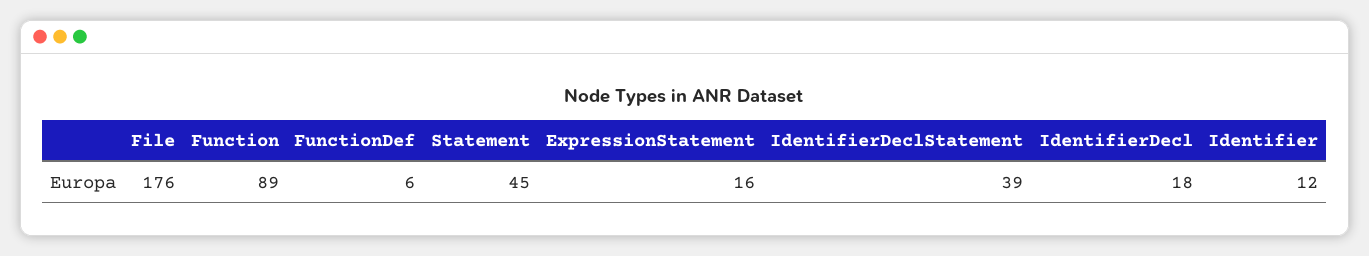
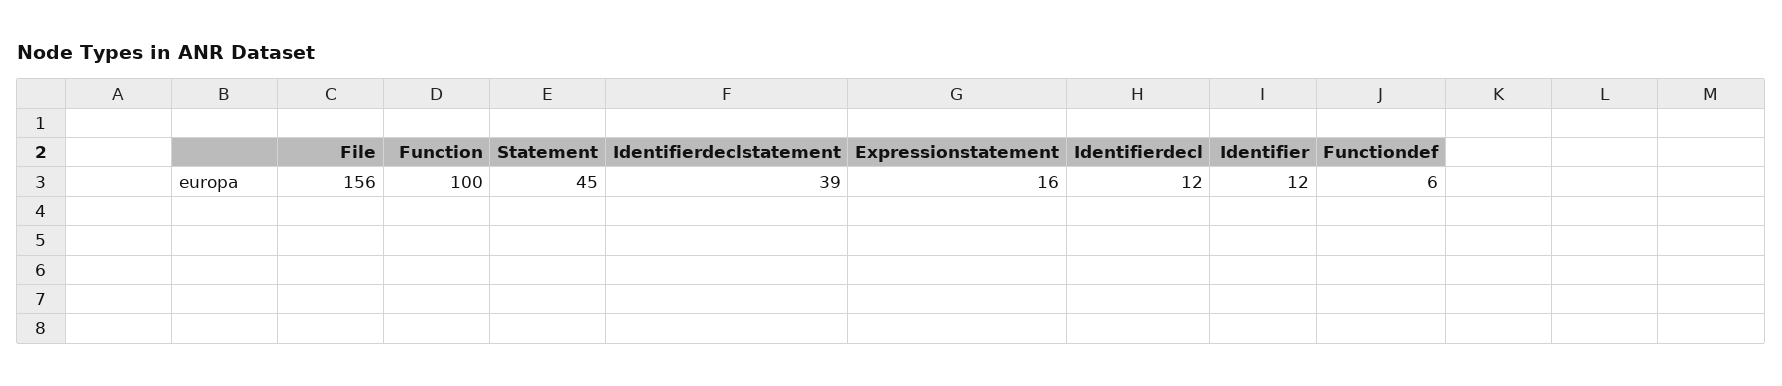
  {
-   "File": 176,
+   "File": 156,
-   "Function": 89,
+   "Function": 100,
    "FunctionDef": 6,
    "Statement": 45,
    "ExpressionStatement": 16,
    "IdentifierDeclStatement": 39,
-   "IdentifierDecl": 18,
+   "IdentifierDecl": 12,
    "Identifier": 12
  }

